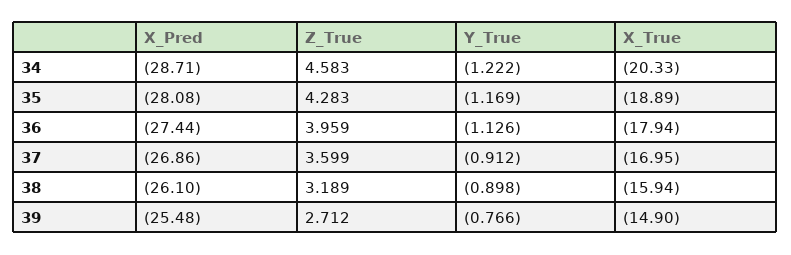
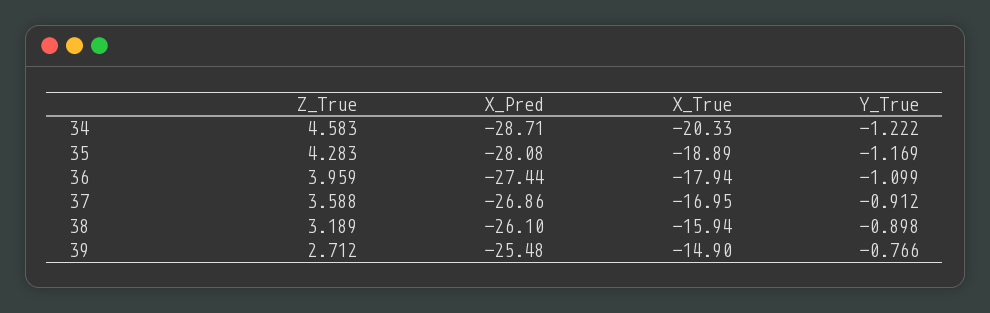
  {
    "X_Pred": {
      "34": -28.71,
      "35": -28.08,
      "36": -27.44,
      "37": -26.86,
      "38": -26.1,
      "39": -25.48
    },
    "Z_True": {
      "34": 4.583,
      "35": 4.283,
      "36": 3.959,
-     "37": 3.599,
+     "37": 3.588,
      "38": 3.189,
      "39": 2.712
    },
    "Y_True": {
      "34": -1.222,
      "35": -1.169,
-     "36": -1.126,
+     "36": -1.099,
      "37": -0.912,
      "38": -0.898,
      "39": -0.766
    },
    "X_True": {
      "34": -20.33,
      "35": -18.89,
      "36": -17.94,
      "37": -16.95,
      "38": -15.94,
      "39": -14.9
    }
  }

